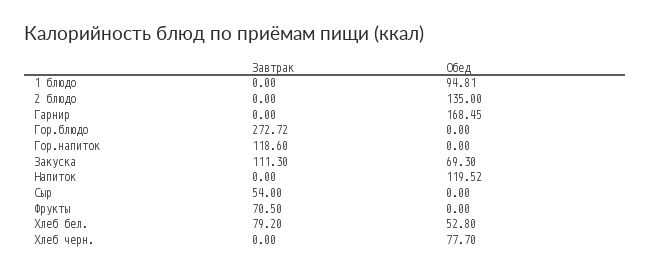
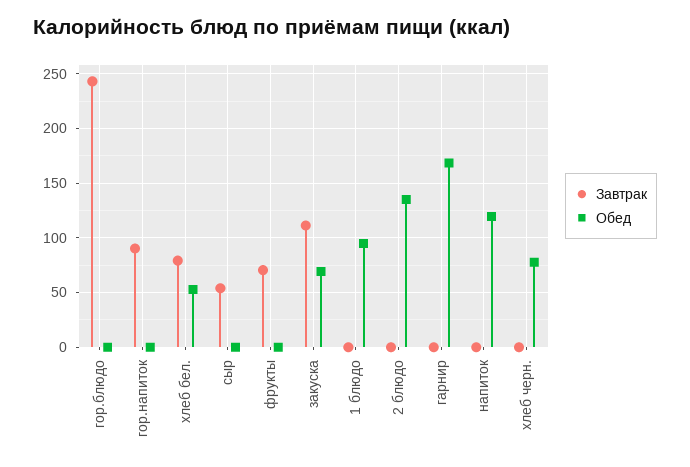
  {
    "Завтрак": {
      "1 блюдо": 0,
      "2 блюдо": 0,
      "Гарнир": 0,
-     "Гор.блюдо": 272.72,
+     "Гор.блюдо": 240,
-     "Гор.напиток": 118.6,
+     "Гор.напиток": 90,
      "Закуска": 111.3,
      "Напиток": 0,
      "Сыр": 54,
      "Фрукты": 70.5,
      "Хлеб бел.": 79.2,
      "Хлеб черн.": 0
    },
    "Обед": {
      "1 блюдо": 94.81,
      "2 блюдо": 135,
      "Гарнир": 168.45,
      "Гор.блюдо": 0,
      "Гор.напиток": 0,
      "Закуска": 69.3,
      "Напиток": 119.52,
      "Сыр": 0,
      "Фрукты": 0,
      "Хлеб бел.": 52.8,
      "Хлеб черн.": 77.7
    }
  }

